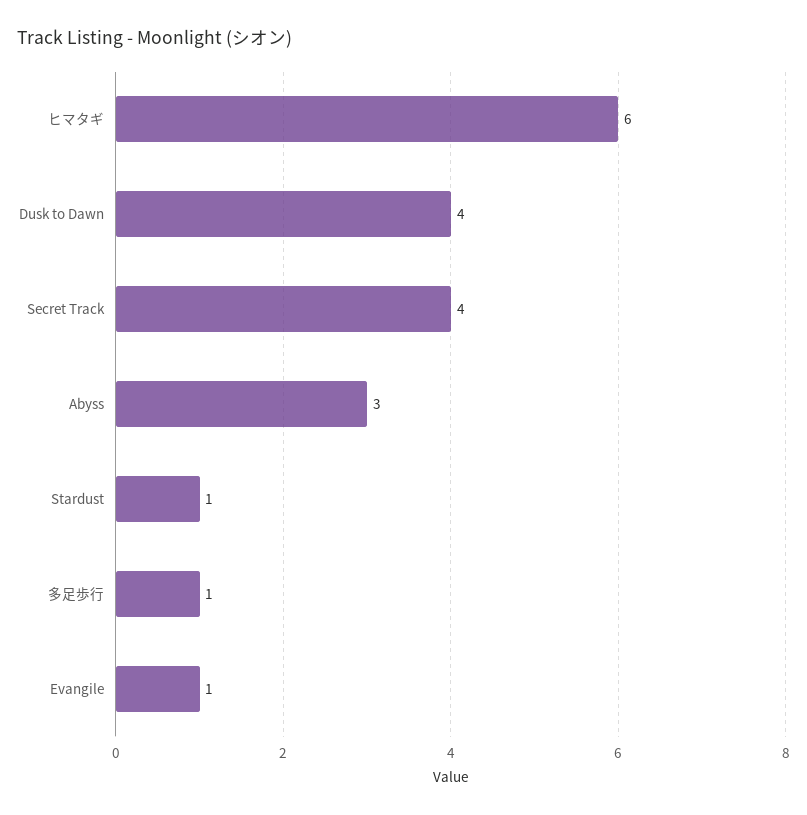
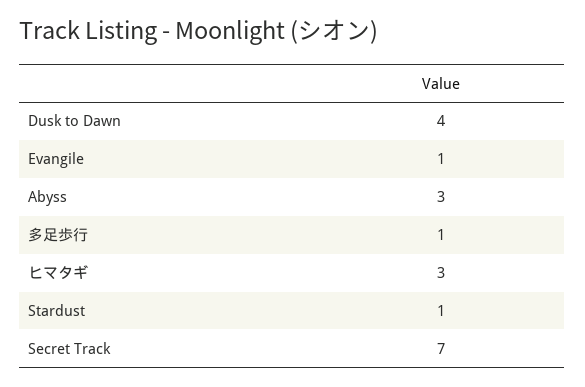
  {
-   "ヒマタギ": 6,
+   "ヒマタギ": 3,
    "Dusk to Dawn": 4,
-   "Secret Track": 4,
+   "Secret Track": 7,
    "Abyss": 3,
    "Stardust": 1,
    "多足歩行": 1,
    "Evangile": 1
  }

